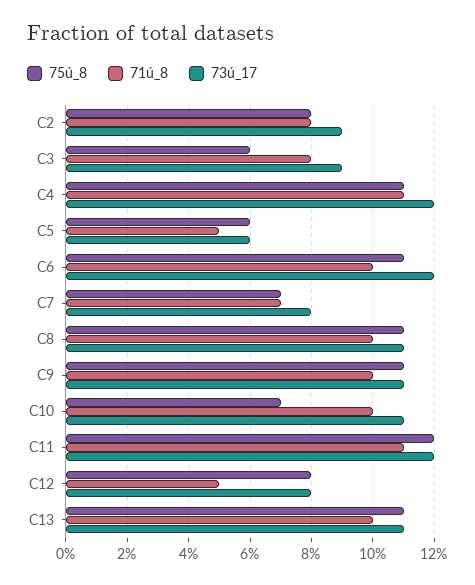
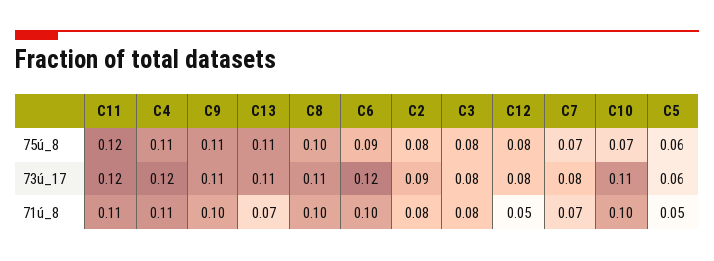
  {
    "75ú_8": {
      "C2": 0.08,
-     "C3": 0.06,
+     "C3": 0.08,
      "C4": 0.11,
      "C5": 0.06,
-     "C6": 0.11,
+     "C6": 0.09,
      "C7": 0.07,
-     "C8": 0.11,
+     "C8": 0.1,
      "C9": 0.11,
      "C10": 0.07,
      "C11": 0.12,
      "C12": 0.08,
      "C13": 0.11
    },
    "71ú_8": {
      "C2": 0.08,
      "C3": 0.08,
      "C4": 0.11,
      "C5": 0.05,
      "C6": 0.1,
      "C7": 0.07,
      "C8": 0.1,
      "C9": 0.1,
      "C10": 0.1,
      "C11": 0.11,
      "C12": 0.05,
-     "C13": 0.1
+     "C13": 0.07
    },
    "73ú_17": {
      "C2": 0.09,
-     "C3": 0.09,
+     "C3": 0.08,
      "C4": 0.12,
      "C5": 0.06,
      "C6": 0.12,
      "C7": 0.08,
      "C8": 0.11,
      "C9": 0.11,
      "C10": 0.11,
      "C11": 0.12,
      "C12": 0.08,
      "C13": 0.11
    }
  }

